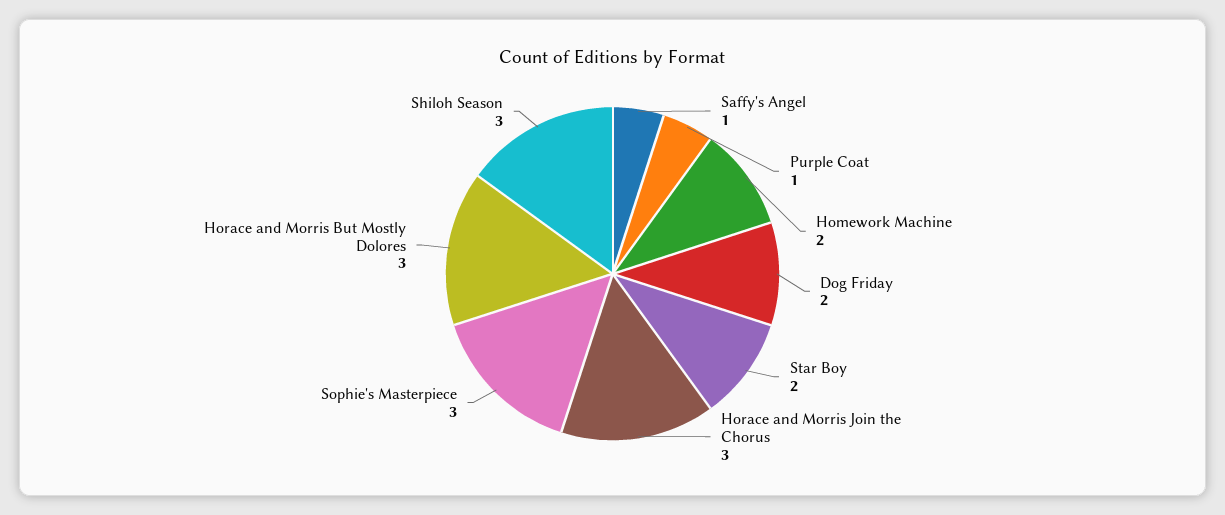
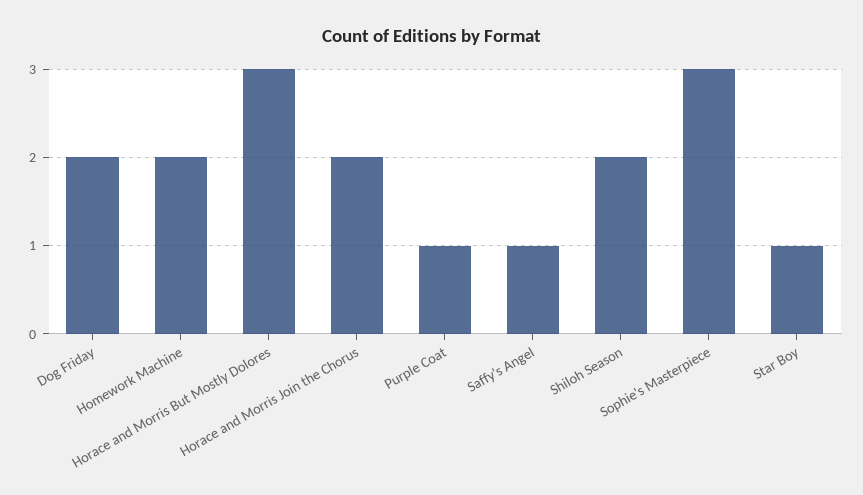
  {
    "Saffy's Angel": 1,
    "Purple Coat": 1,
    "Homework Machine": 2,
    "Dog Friday": 2,
-   "Star Boy": 2,
+   "Star Boy": 1,
-   "Horace and Morris Join the Chorus": 3,
+   "Horace and Morris Join the Chorus": 2,
    "Sophie's Masterpiece": 3,
    "Horace and Morris But Mostly Dolores": 3,
-   "Shiloh Season": 3
+   "Shiloh Season": 2
  }

